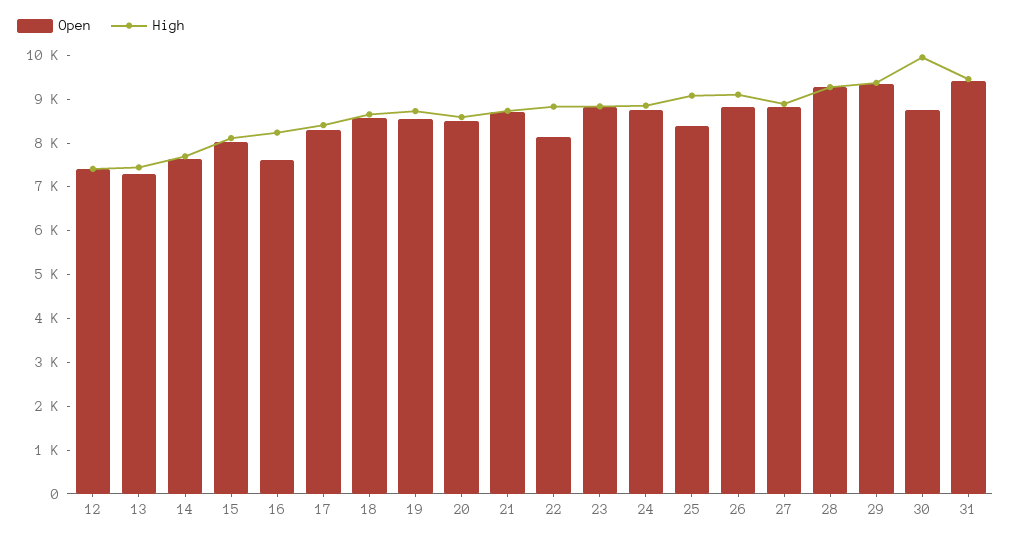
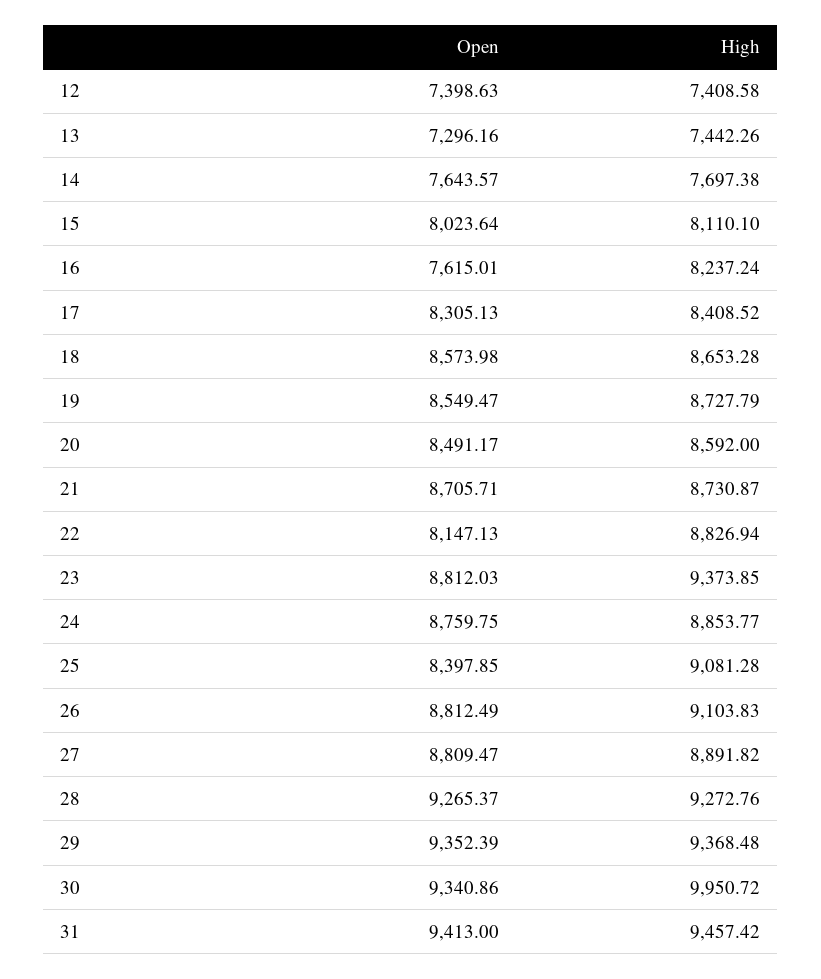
  {
    "Open": {
      "12": 7398.63,
      "13": 7296.16,
      "14": 7643.57,
      "15": 8023.64,
      "16": 7615.01,
      "17": 8305.13,
      "18": 8573.98,
      "19": 8549.47,
      "20": 8491.17,
      "21": 8705.71,
      "22": 8147.13,
      "23": 8812.03,
      "24": 8759.75,
      "25": 8397.85,
      "26": 8812.49,
      "27": 8809.47,
      "28": 9265.37,
      "29": 9352.39,
-     "30": 8800,
+     "30": 9340.86,
      "31": 9413
    },
    "High": {
      "12": 7408.58,
      "13": 7442.26,
      "14": 7697.38,
      "15": 8110.1,
      "16": 8237.24,
      "17": 8408.52,
      "18": 8653.28,
      "19": 8727.79,
      "20": 8592,
      "21": 8730.87,
      "22": 8826.94,
-     "23": 8800,
+     "23": 9373.85,
      "24": 8853.77,
      "25": 9081.28,
      "26": 9103.83,
      "27": 8891.82,
      "28": 9272.76,
      "29": 9368.48,
      "30": 9950.72,
      "31": 9457.42
    }
  }

